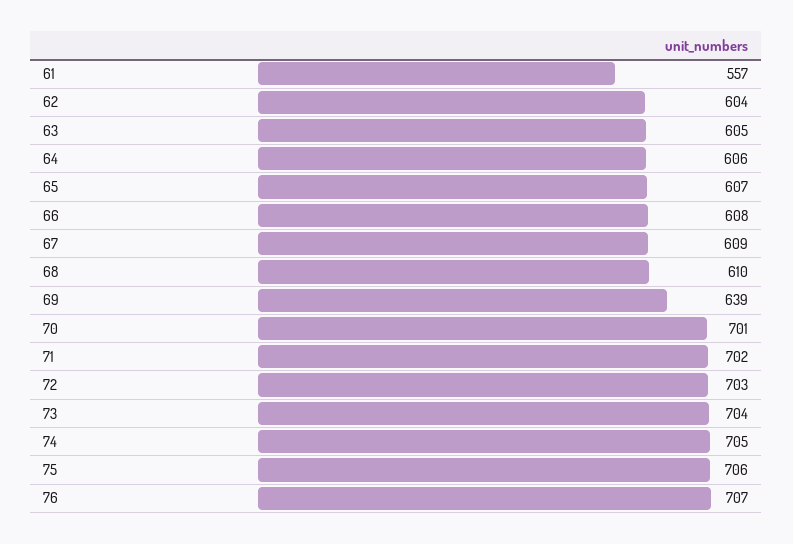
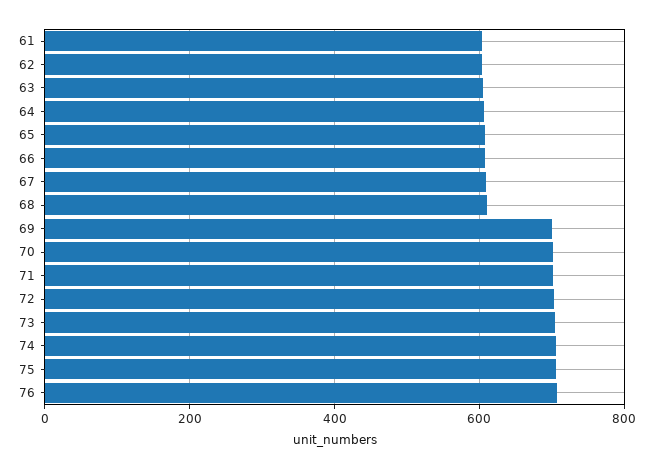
  {
-   "61": 557,
+   "61": 600,
    "62": 604,
    "63": 605,
    "64": 606,
    "65": 607,
    "66": 608,
    "67": 609,
    "68": 610,
-   "69": 639,
+   "69": 700,
    "70": 701,
    "71": 702,
    "72": 703,
    "73": 704,
    "74": 705,
    "75": 706,
    "76": 707
  }

